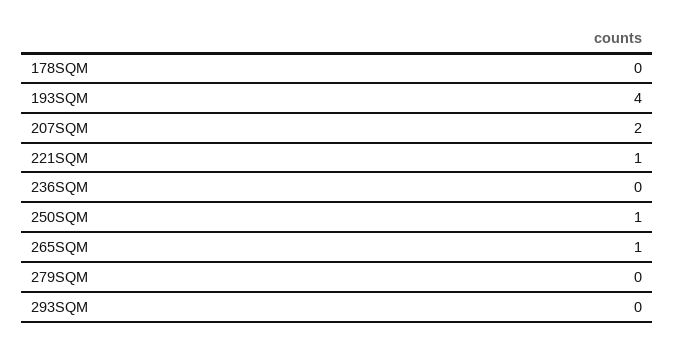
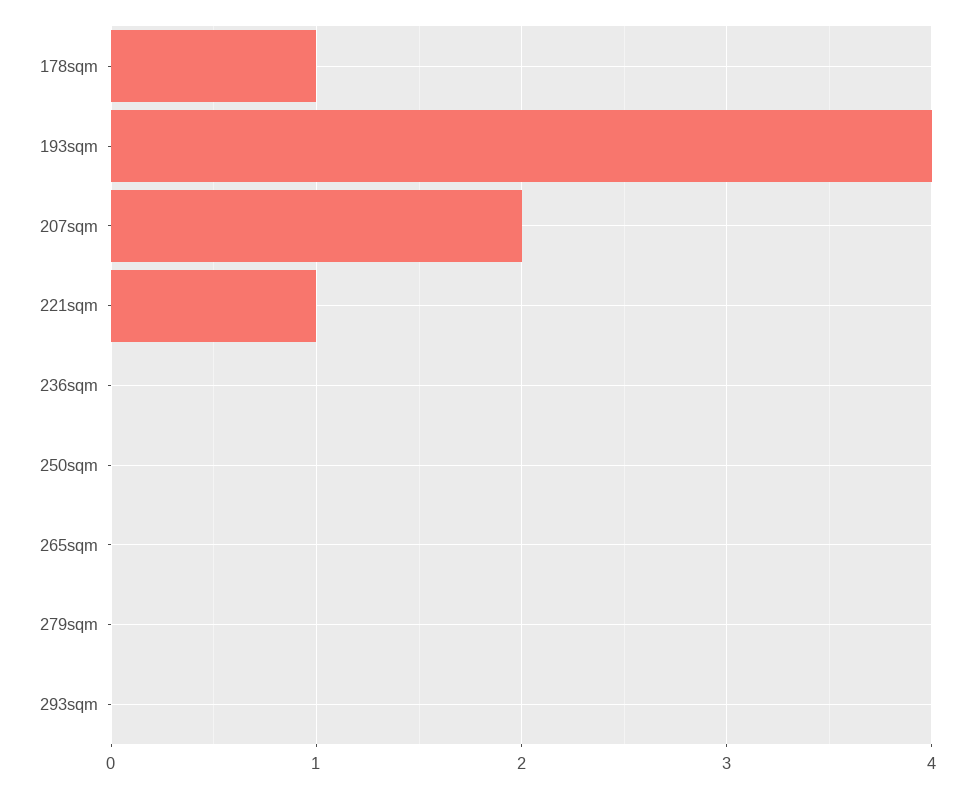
  {
-   "178SQM": 0,
+   "178SQM": 1,
    "193SQM": 4,
    "207SQM": 2,
    "221SQM": 1,
    "236SQM": 0,
-   "250SQM": 1,
+   "250SQM": 0,
-   "265SQM": 1,
+   "265SQM": 0,
    "279SQM": 0,
    "293SQM": 0
  }

